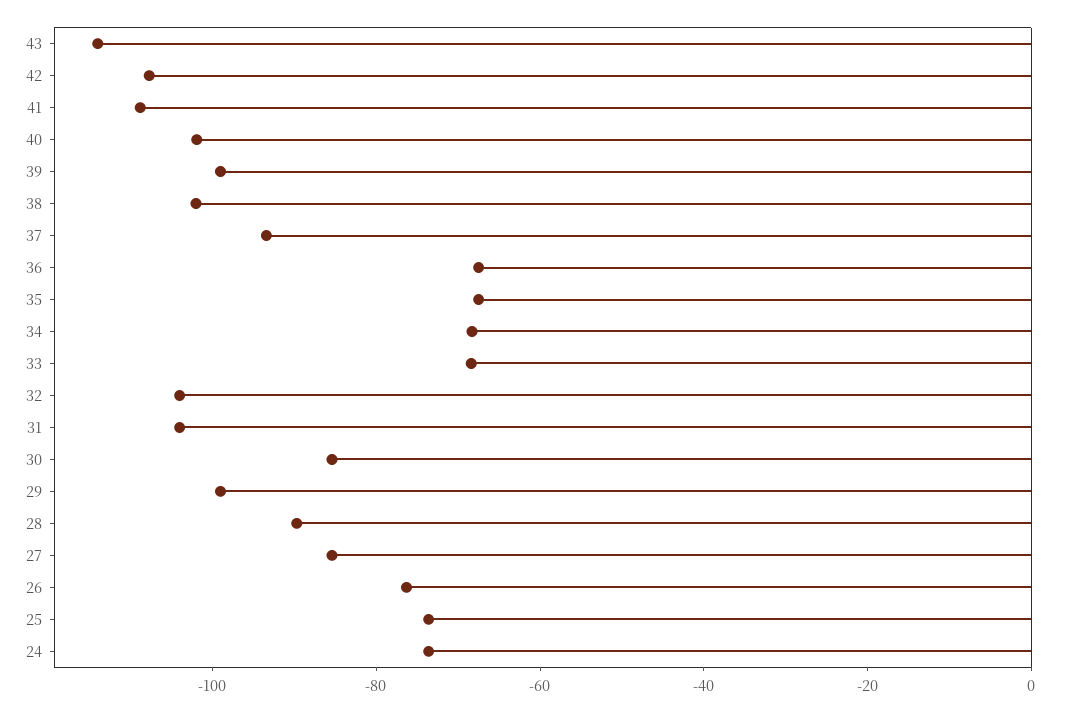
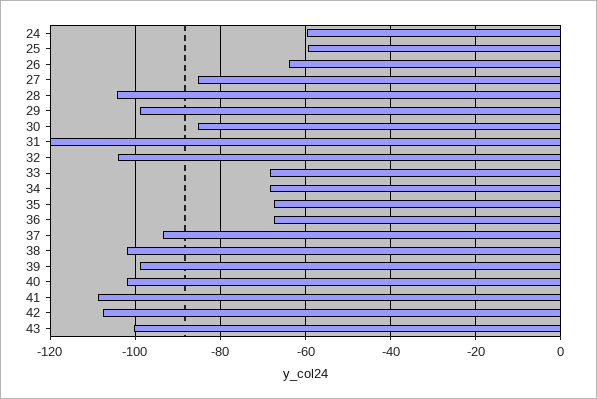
  {
-   "43": -115,
+   "43": -100,
    "42": -108,
    "41": -108,
    "40": -102,
    "39": -100,
    "38": -102,
    "37": -94,
    "36": -68,
    "35": -68,
    "34": -68,
    "33": -68,
    "32": -104,
-   "31": -105,
+   "31": -120,
    "30": -86,
    "29": -100,
-   "28": -90,
+   "28": -104,
    "27": -86,
-   "26": -75,
+   "26": -64,
-   "25": -75,
+   "25": -60,
-   "24": -75
+   "24": -60
  }

